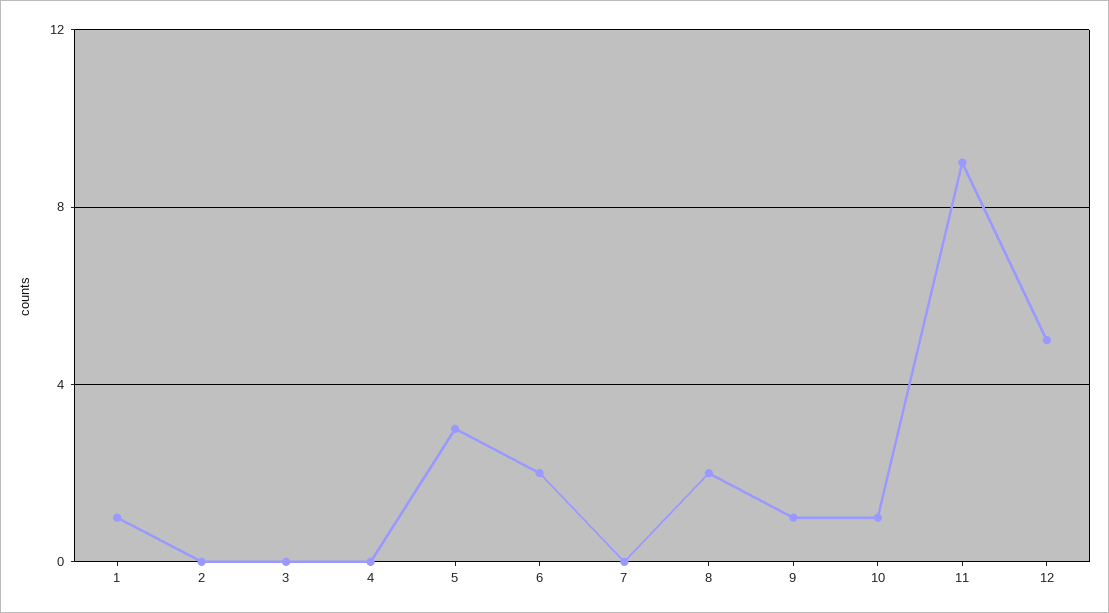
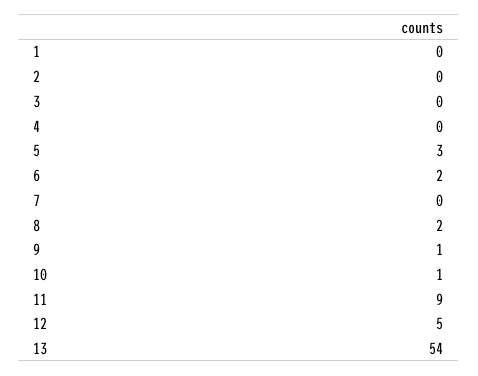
  {
-   "1": 1,
+   "1": 0,
    "2": 0,
    "3": 0,
    "4": 0,
    "5": 3,
    "6": 2,
    "7": 0,
    "8": 2,
    "9": 1,
    "10": 1,
    "11": 9,
-   "12": 5
+   "12": 5,
+   "13": 54
  }

